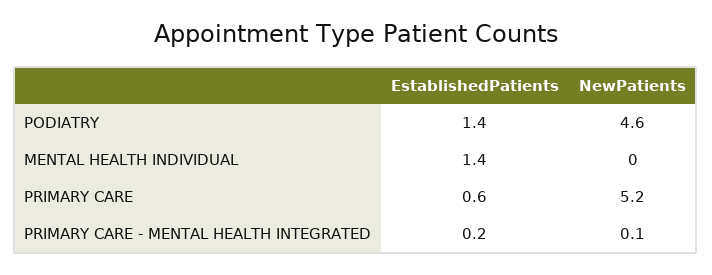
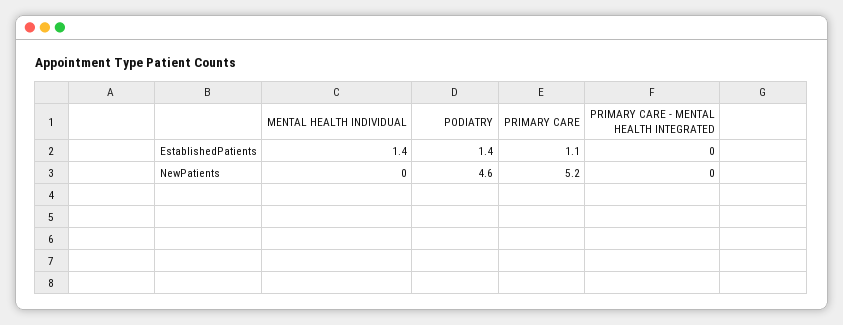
  {
    "EstablishedPatients": {
      "PODIATRY": 1.4,
      "MENTAL HEALTH INDIVIDUAL": 1.4,
-     "PRIMARY CARE": 0.6,
+     "PRIMARY CARE": 1.1,
-     "PRIMARY CARE - MENTAL HEALTH INTEGRATED": 0.2
+     "PRIMARY CARE - MENTAL HEALTH INTEGRATED": 0
    },
    "NewPatients": {
      "PODIATRY": 4.6,
      "MENTAL HEALTH INDIVIDUAL": 0,
      "PRIMARY CARE": 5.2,
-     "PRIMARY CARE - MENTAL HEALTH INTEGRATED": 0.1
+     "PRIMARY CARE - MENTAL HEALTH INTEGRATED": 0
    }
  }

